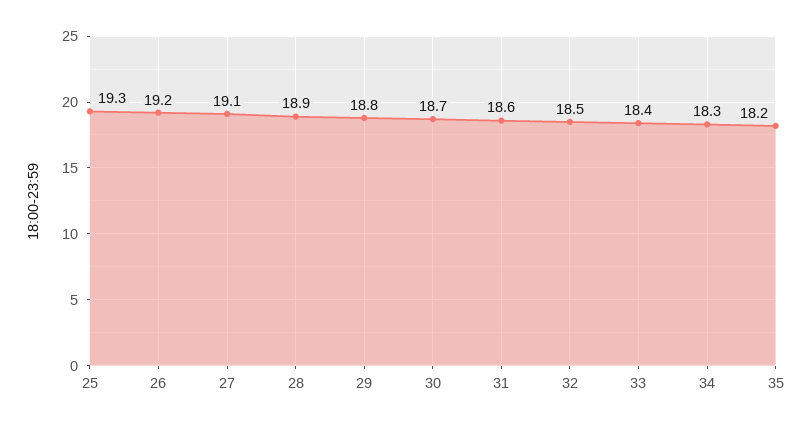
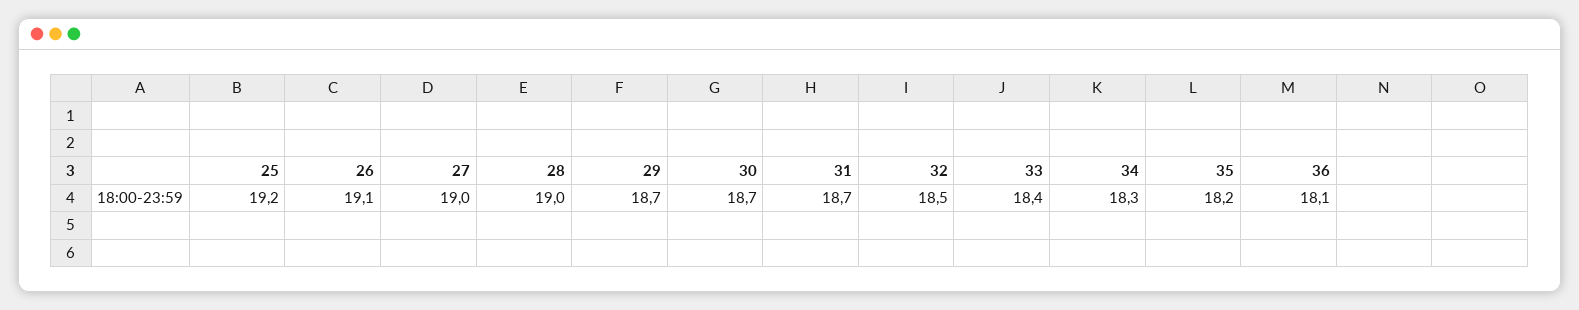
  {
-   "25": 19.3,
+   "25": 19.2,
-   "26": 19.2,
+   "26": 19.1,
-   "27": 19.1,
+   "27": 19,
-   "28": 18.9,
+   "28": 19,
-   "29": 18.8,
+   "29": 18.7,
    "30": 18.7,
-   "31": 18.6,
+   "31": 18.7,
    "32": 18.5,
    "33": 18.4,
    "34": 18.3,
-   "35": 18.2
+   "35": 18.2,
+   "36": 18.1
  }

